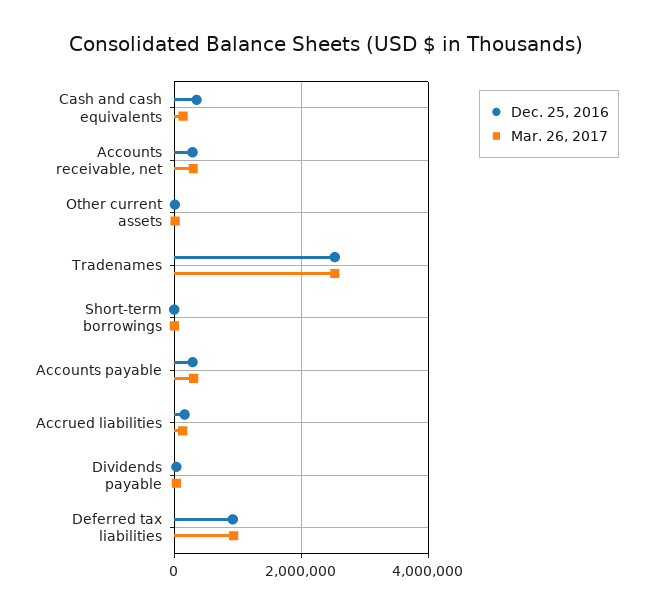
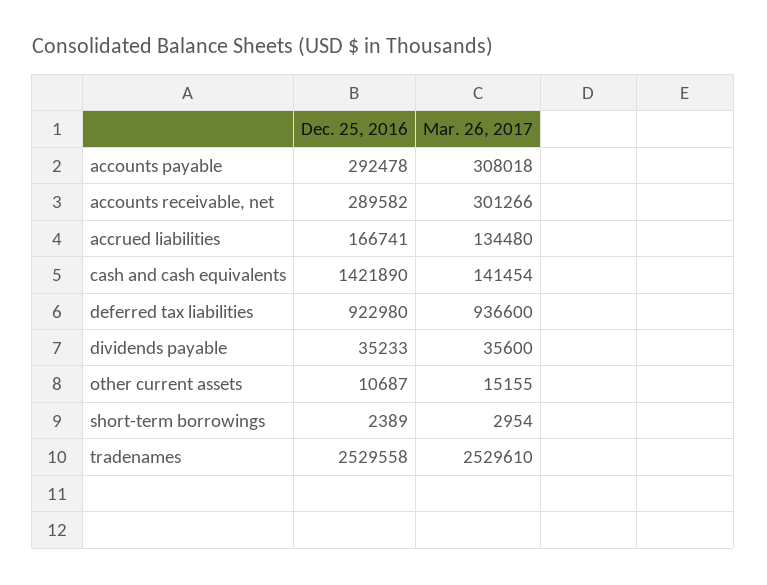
  {
    "Dec. 25, 2016": {
-     "Cash and cash equivalents": 400000,
+     "Cash and cash equivalents": 1421890,
      "Accounts receivable, net": 289582,
      "Other current assets": 10687,
      "Tradenames": 2529558,
      "Short-term borrowings": 2389,
      "Accounts payable": 292478,
      "Accrued liabilities": 166741,
      "Dividends payable": 35233,
      "Deferred tax liabilities": 922980
    },
    "Mar. 26, 2017": {
      "Cash and cash equivalents": 141454,
      "Accounts receivable, net": 301266,
      "Other current assets": 15155,
      "Tradenames": 2529610,
      "Short-term borrowings": 2954,
      "Accounts payable": 308018,
      "Accrued liabilities": 134480,
      "Dividends payable": 35600,
      "Deferred tax liabilities": 936600
    }
  }

